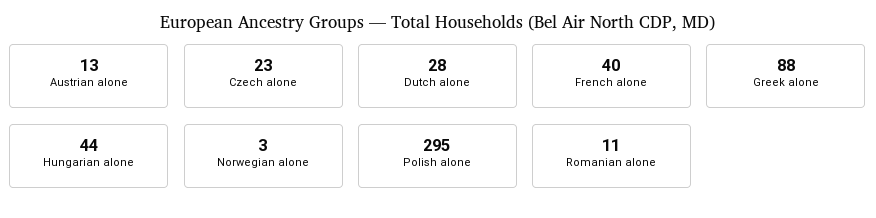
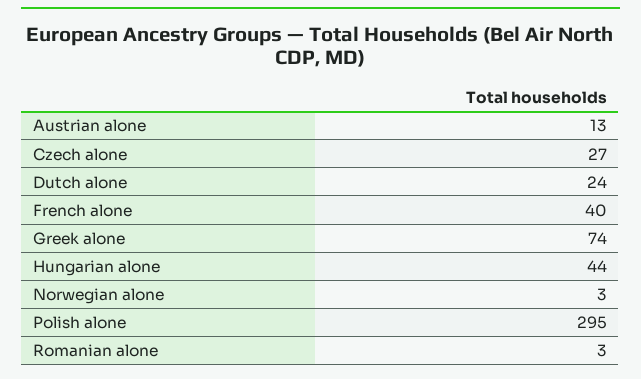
  {
    "Austrian alone": 13,
-   "Czech alone": 23,
+   "Czech alone": 27,
-   "Dutch alone": 28,
+   "Dutch alone": 24,
    "French alone": 40,
-   "Greek alone": 88,
+   "Greek alone": 74,
    "Hungarian alone": 44,
    "Norwegian alone": 3,
    "Polish alone": 295,
-   "Romanian alone": 11
+   "Romanian alone": 3
  }

